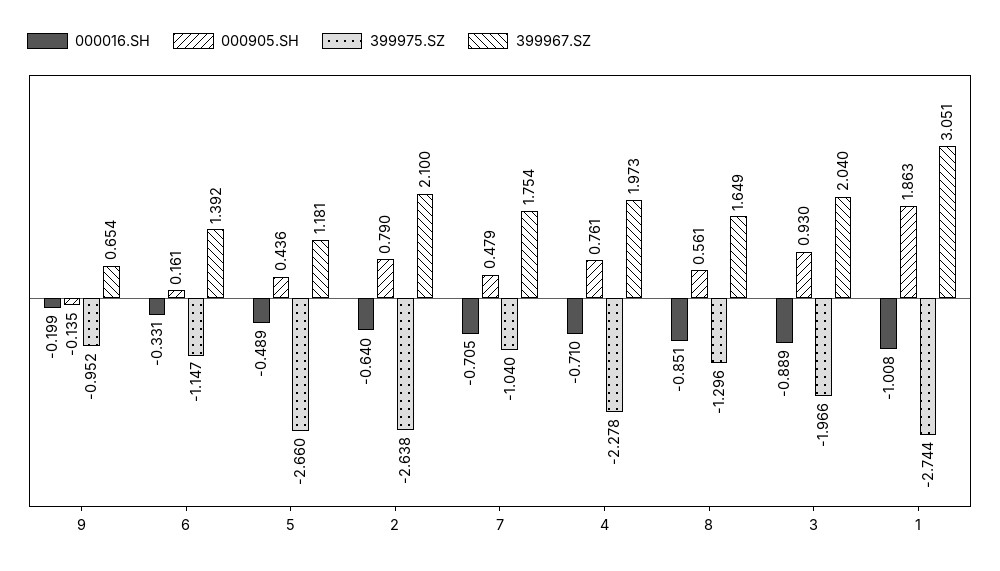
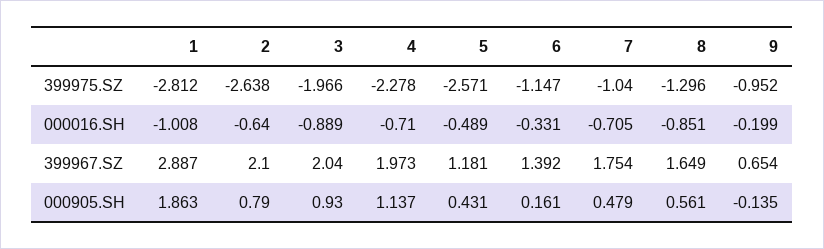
  {
    "000016.SH": {
      "9": -0.199,
      "6": -0.331,
      "5": -0.489,
      "2": -0.64,
      "7": -0.705,
      "4": -0.71,
      "8": -0.851,
      "3": -0.889,
      "1": -1.008
    },
    "000905.SH": {
      "9": -0.135,
      "6": 0.161,
-     "5": 0.436,
+     "5": 0.431,
      "2": 0.79,
      "7": 0.479,
-     "4": 0.761,
+     "4": 1.137,
      "8": 0.561,
      "3": 0.93,
      "1": 1.863
    },
    "399975.SZ": {
      "9": -0.952,
      "6": -1.147,
-     "5": -2.66,
+     "5": -2.571,
      "2": -2.638,
      "7": -1.04,
      "4": -2.278,
      "8": -1.296,
      "3": -1.966,
-     "1": -2.744
+     "1": -2.812
    },
    "399967.SZ": {
      "9": 0.654,
      "6": 1.392,
      "5": 1.181,
      "2": 2.1,
      "7": 1.754,
      "4": 1.973,
      "8": 1.649,
      "3": 2.04,
-     "1": 3.051
+     "1": 2.887
    }
  }

